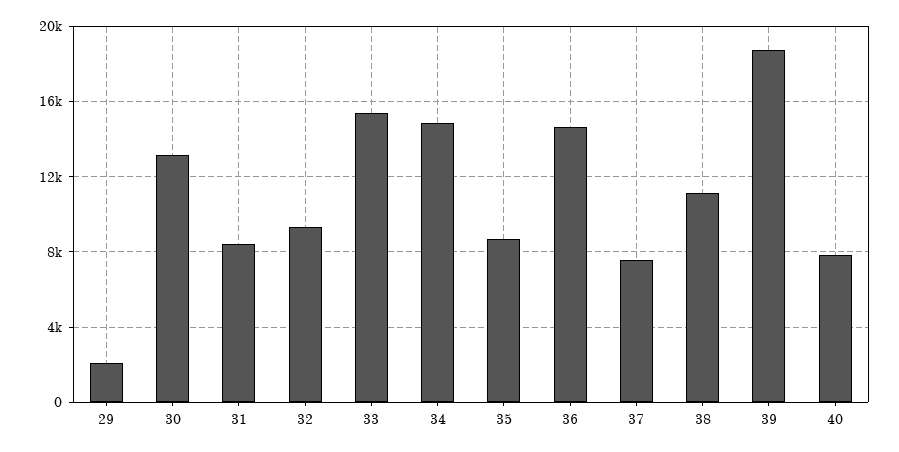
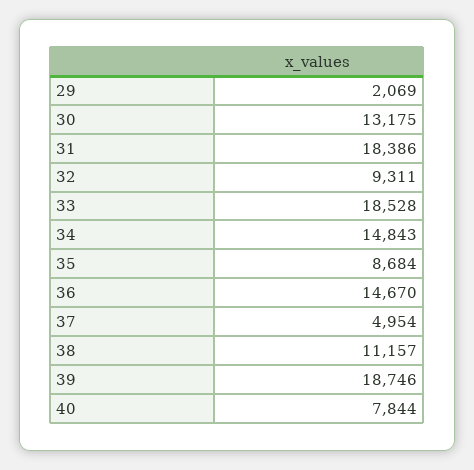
  {
    "29": 2069,
    "30": 13175,
-   "31": 8500,
+   "31": 18386,
    "32": 9311,
-   "33": 15500,
+   "33": 18528,
    "34": 14843,
    "35": 8684,
    "36": 14670,
-   "37": 7500,
+   "37": 4954,
    "38": 11157,
    "39": 18746,
    "40": 7844
  }

